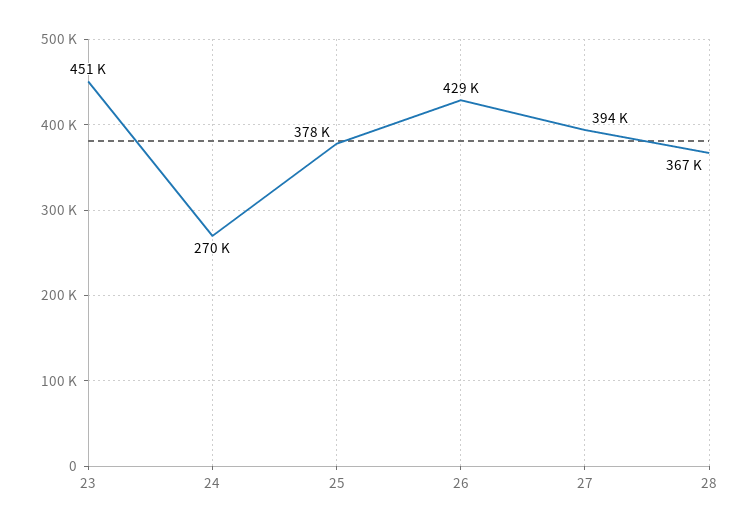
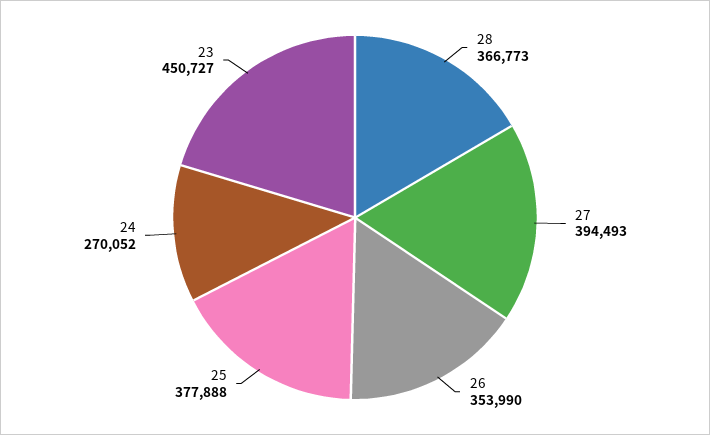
  {
    "23": 450727,
    "24": 270052,
    "25": 377888,
-   "26": 429000,
+   "26": 353990,
    "27": 394493,
    "28": 366773
  }

